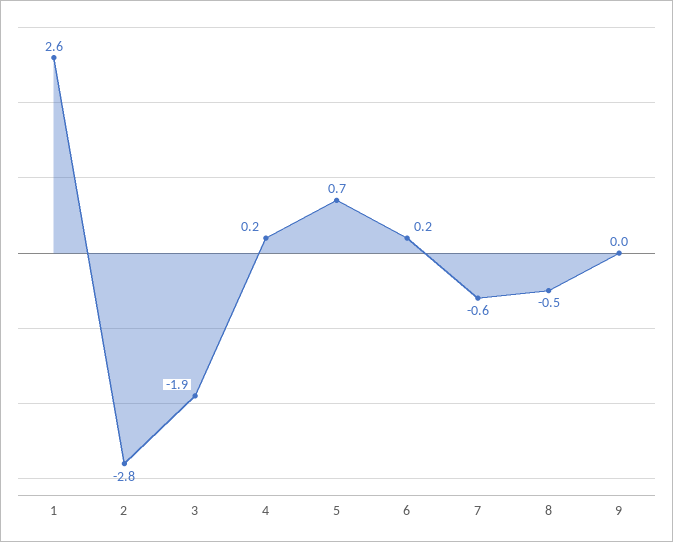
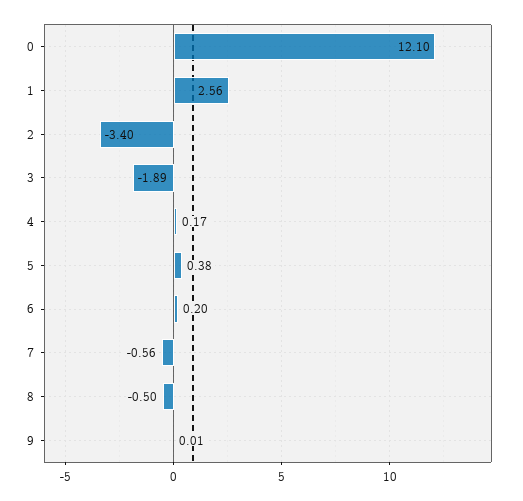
  {
    "1": 2.56,
-   "2": -2.8,
+   "2": -3.4,
    "3": -1.89,
    "4": 0.17,
-   "5": 0.7,
+   "5": 0.38,
    "6": 0.2,
    "7": -0.56,
    "8": -0.5,
-   "9": 0.01
+   "9": 0.01,
+   "0": 12.1
  }

